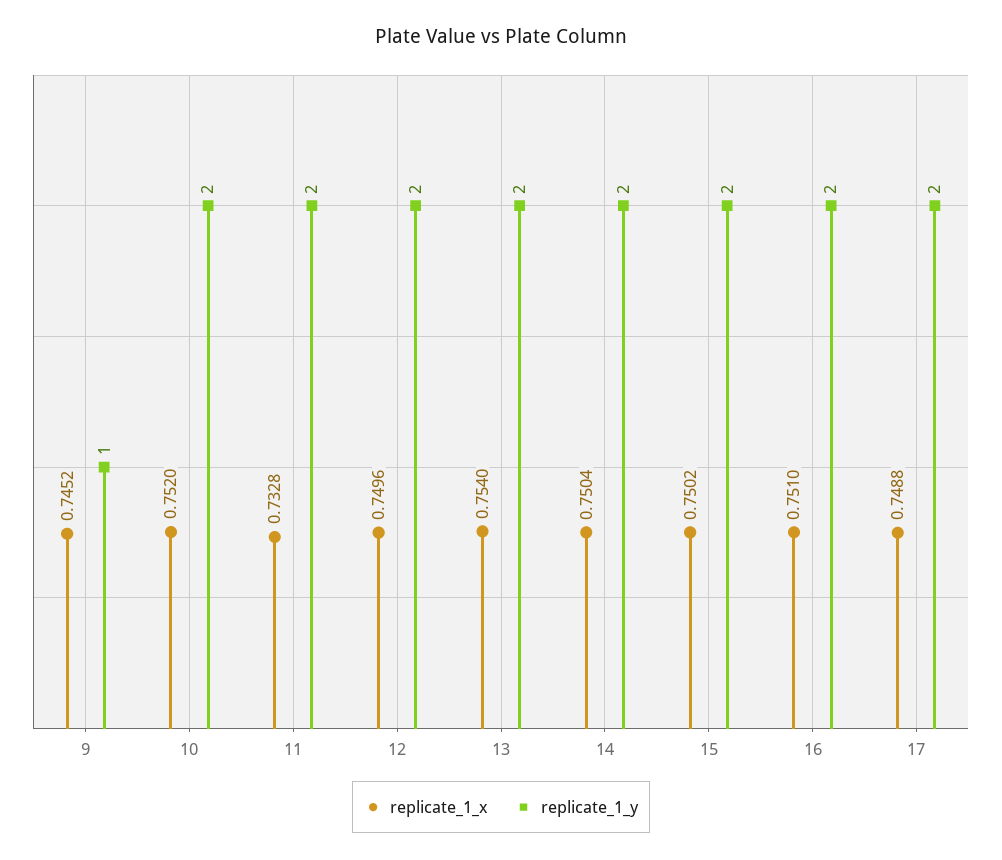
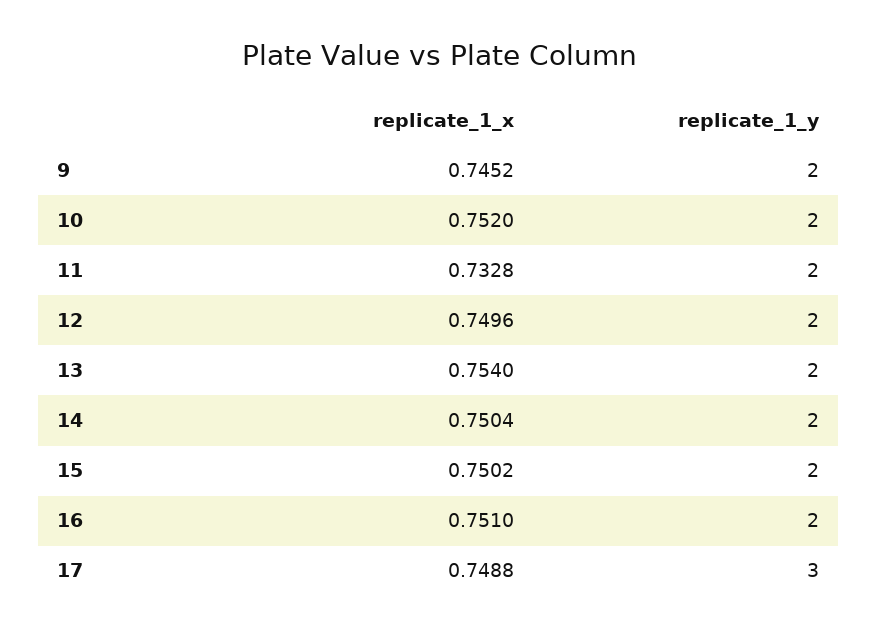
  {
    "replicate_1_x": {
      "9": 0.7452,
      "10": 0.752,
      "11": 0.7328,
      "12": 0.7496,
      "13": 0.754,
      "14": 0.7504,
      "15": 0.7502,
      "16": 0.751,
      "17": 0.7488
    },
    "replicate_1_y": {
-     "9": 1,
+     "9": 2,
      "10": 2,
      "11": 2,
      "12": 2,
      "13": 2,
      "14": 2,
      "15": 2,
      "16": 2,
-     "17": 2
+     "17": 3
    }
  }

